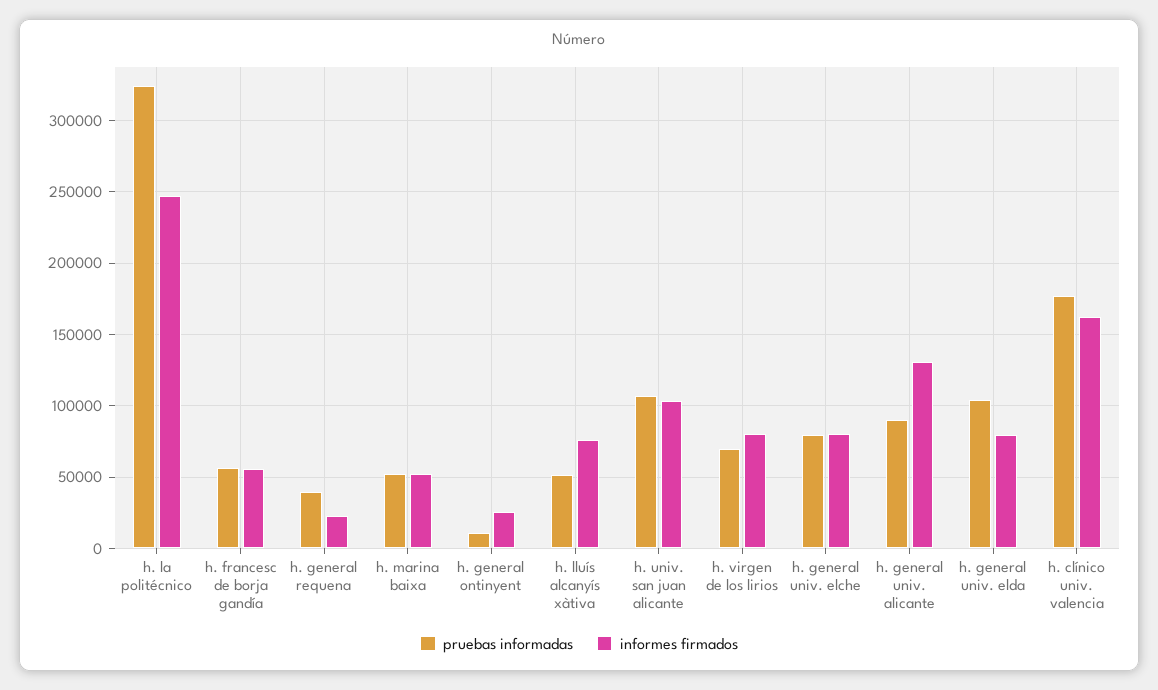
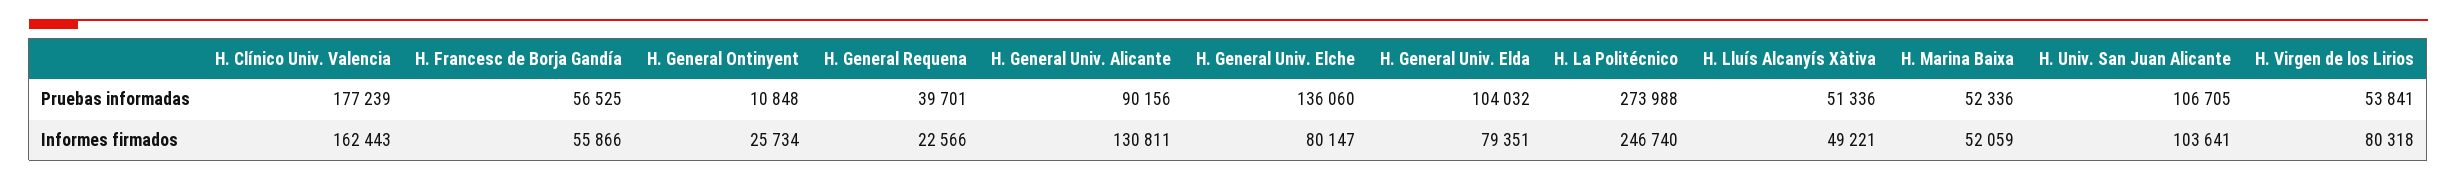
  {
    "pruebas informadas": {
-     "h. la politécnico": 325000,
+     "h. la politécnico": 273988,
      "h. francesc de borja gandía": 56525,
      "h. general requena": 39701,
      "h. marina baixa": 52336,
      "h. general ontinyent": 10848,
      "h. lluís alcanyís xàtiva": 51336,
      "h. univ. san juan alicante": 106705,
-     "h. virgen de los lirios": 70000,
+     "h. virgen de los lirios": 53841,
-     "h. general univ. elche": 80000,
+     "h. general univ. elche": 136060,
      "h. general univ. alicante": 90156,
      "h. general univ. elda": 104032,
      "h. clínico univ. valencia": 177239
    },
    "informes firmados": {
      "h. la politécnico": 246740,
      "h. francesc de borja gandía": 55866,
      "h. general requena": 22566,
      "h. marina baixa": 52059,
      "h. general ontinyent": 25734,
-     "h. lluís alcanyís xàtiva": 75000,
+     "h. lluís alcanyís xàtiva": 49221,
      "h. univ. san juan alicante": 103641,
      "h. virgen de los lirios": 80318,
      "h. general univ. elche": 80147,
      "h. general univ. alicante": 130811,
      "h. general univ. elda": 79351,
      "h. clínico univ. valencia": 162443
    }
  }

